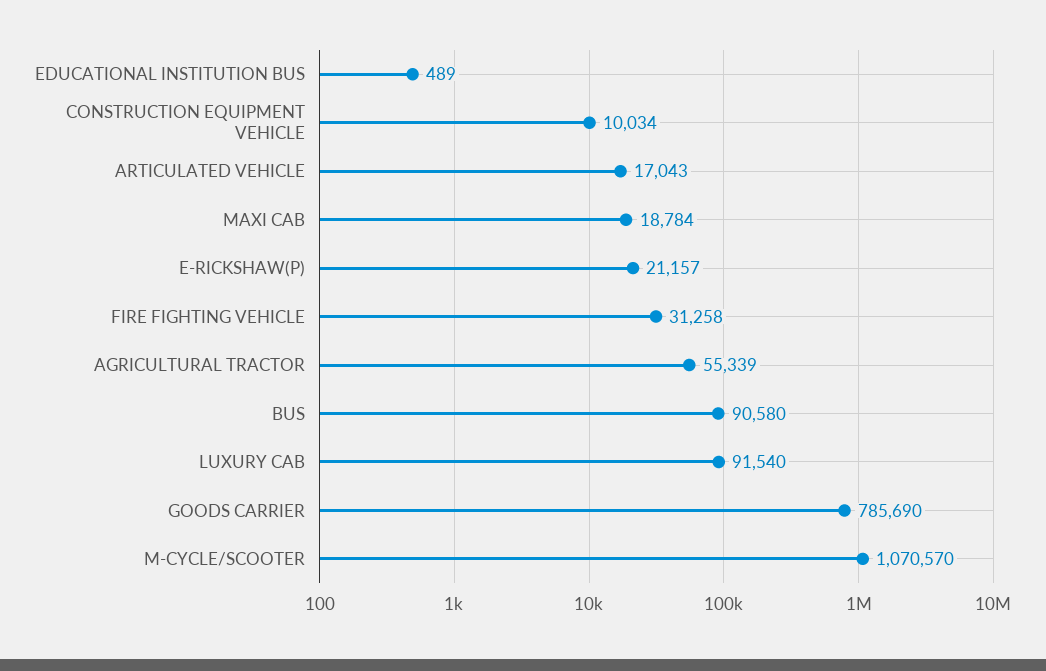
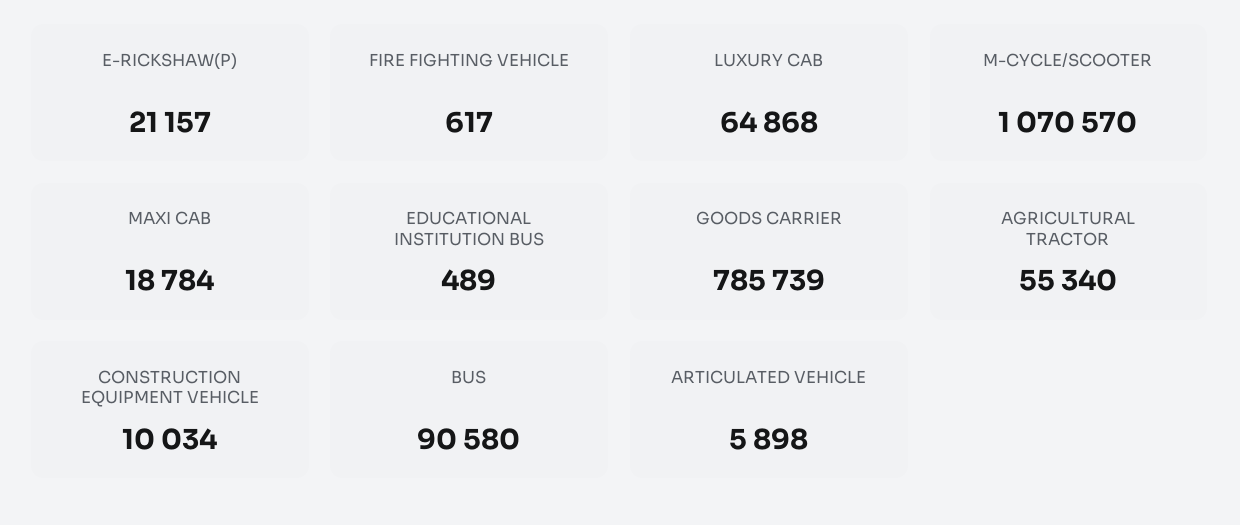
  {
    "EDUCATIONAL INSTITUTION BUS": 489,
    "CONSTRUCTION EQUIPMENT VEHICLE": 10034,
-   "ARTICULATED VEHICLE": 17043,
+   "ARTICULATED VEHICLE": 5898,
    "MAXI CAB": 18784,
    "E-RICKSHAW(P)": 21157,
-   "FIRE FIGHTING VEHICLE": 31258,
+   "FIRE FIGHTING VEHICLE": 617,
-   "AGRICULTURAL TRACTOR": 55339,
+   "AGRICULTURAL TRACTOR": 55340,
    "BUS": 90580,
-   "LUXURY CAB": 91540,
+   "LUXURY CAB": 64868,
-   "GOODS CARRIER": 785690,
+   "GOODS CARRIER": 785739,
    "M-CYCLE/SCOOTER": 1070570
  }

